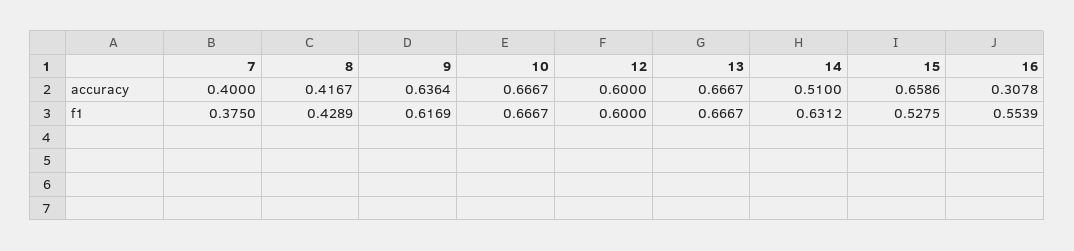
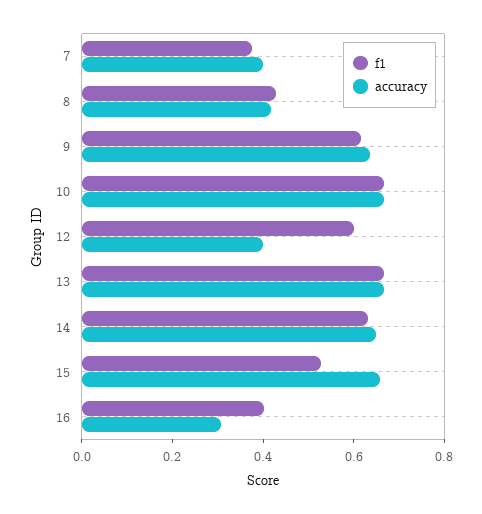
  {
    "accuracy": {
      "7": 0.4,
      "8": 0.4167,
      "9": 0.6364,
      "10": 0.6667,
-     "12": 0.6,
+     "12": 0.4,
      "13": 0.6667,
-     "14": 0.51,
+     "14": 0.65,
      "15": 0.6586,
      "16": 0.3078
    },
    "f1": {
      "7": 0.375,
      "8": 0.4289,
      "9": 0.6169,
      "10": 0.6667,
      "12": 0.6,
      "13": 0.6667,
      "14": 0.6312,
      "15": 0.5275,
-     "16": 0.5539
+     "16": 0.4
    }
  }

